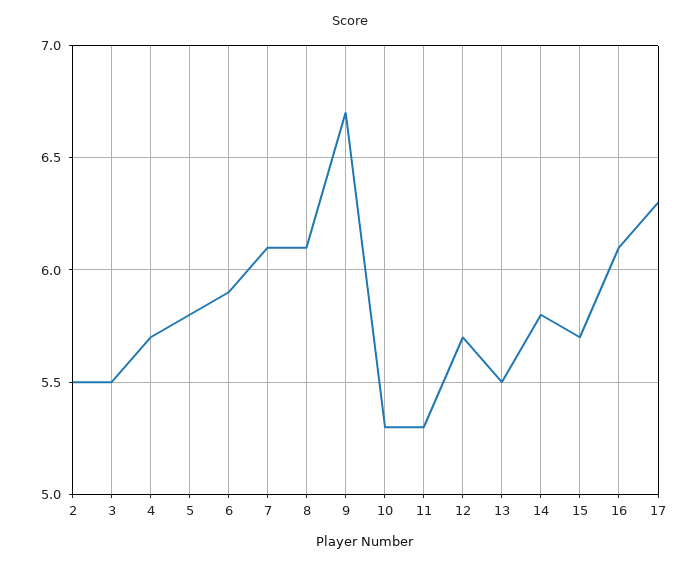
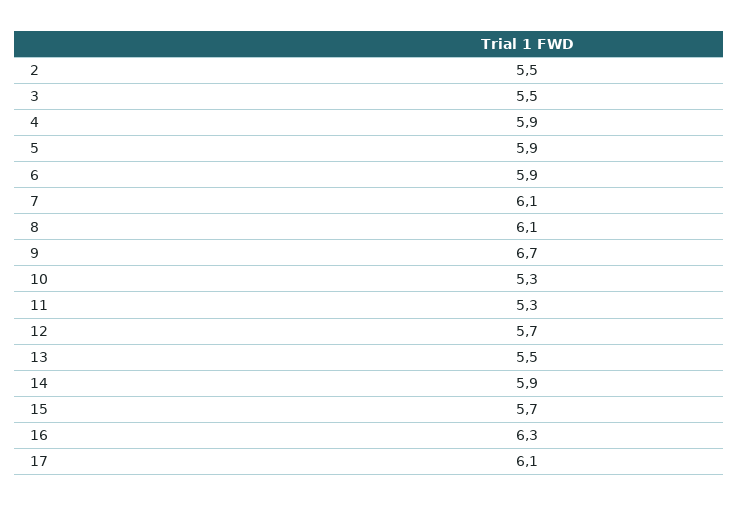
  {
    "2": 5.5,
    "3": 5.5,
-   "4": 5.7,
+   "4": 5.9,
-   "5": 5.8,
+   "5": 5.9,
    "6": 5.9,
    "7": 6.1,
    "8": 6.1,
    "9": 6.7,
    "10": 5.3,
    "11": 5.3,
    "12": 5.7,
    "13": 5.5,
-   "14": 5.8,
+   "14": 5.9,
    "15": 5.7,
-   "16": 6.1,
+   "16": 6.3,
-   "17": 6.3
+   "17": 6.1
  }

